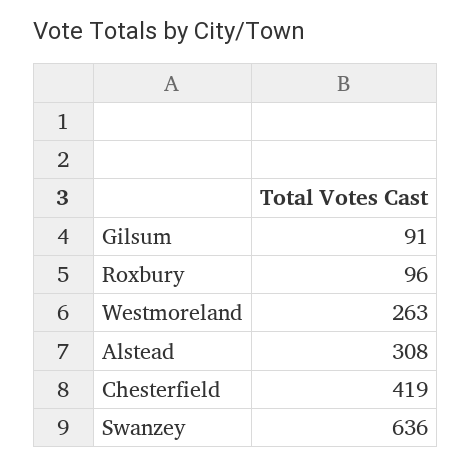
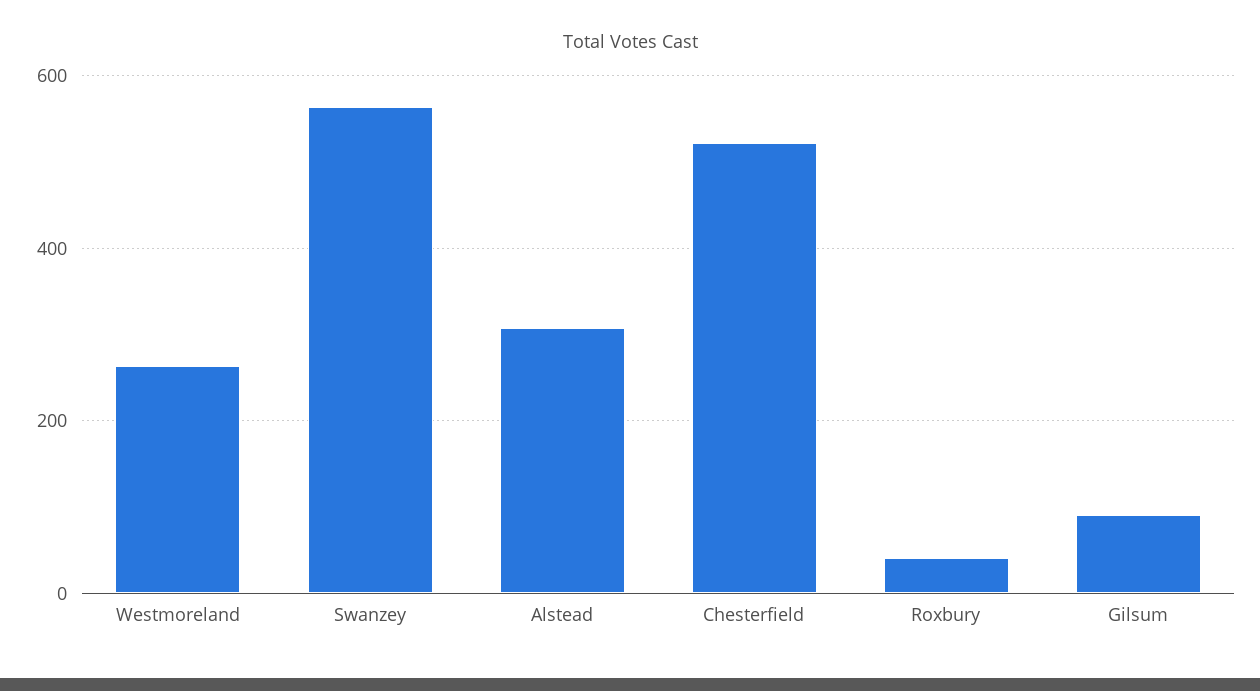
  {
    "Gilsum": 91,
-   "Roxbury": 96,
+   "Roxbury": 40,
    "Westmoreland": 263,
    "Alstead": 308,
-   "Chesterfield": 419,
+   "Chesterfield": 520,
-   "Swanzey": 636
+   "Swanzey": 560
  }

